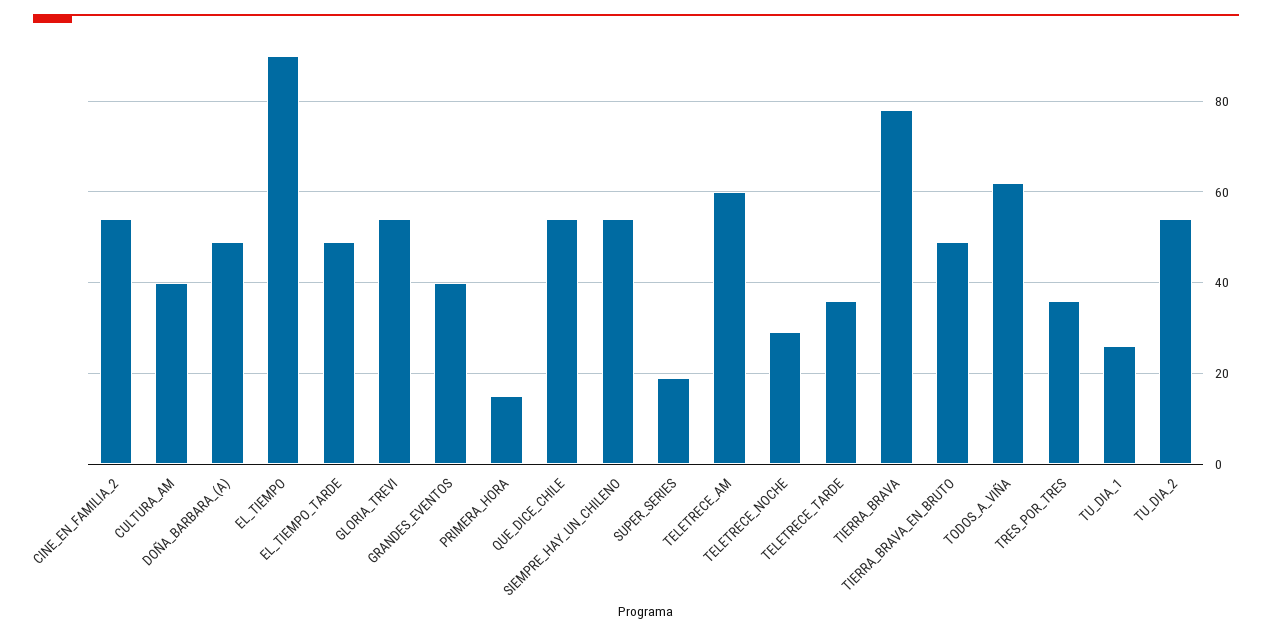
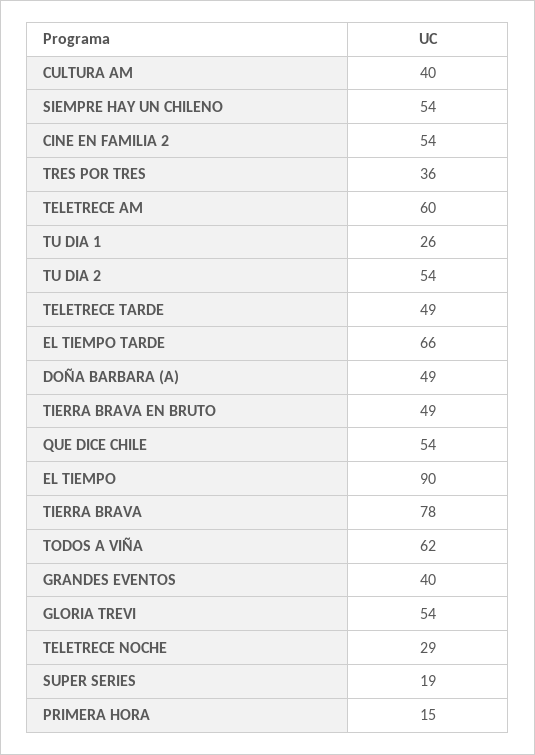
  {
    "CINE_EN_FAMILIA_2": 54,
    "CULTURA_AM": 40,
    "DOÑA_BARBARA_(A)": 49,
    "EL_TIEMPO": 90,
-   "EL_TIEMPO_TARDE": 50,
+   "EL_TIEMPO_TARDE": 66,
    "GLORIA_TREVI": 54,
    "GRANDES_EVENTOS": 40,
    "PRIMERA_HORA": 15,
    "QUE_DICE_CHILE": 54,
    "SIEMPRE_HAY_UN_CHILENO": 54,
    "SUPER_SERIES": 19,
    "TELETRECE_AM": 60,
    "TELETRECE_NOCHE": 29,
-   "TELETRECE_TARDE": 35,
+   "TELETRECE_TARDE": 49,
    "TIERRA_BRAVA": 78,
    "TIERRA_BRAVA_EN_BRUTO": 49,
    "TODOS_A_VIÑA": 62,
    "TRES_POR_TRES": 36,
    "TU_DIA_1": 26,
    "TU_DIA_2": 54
  }

